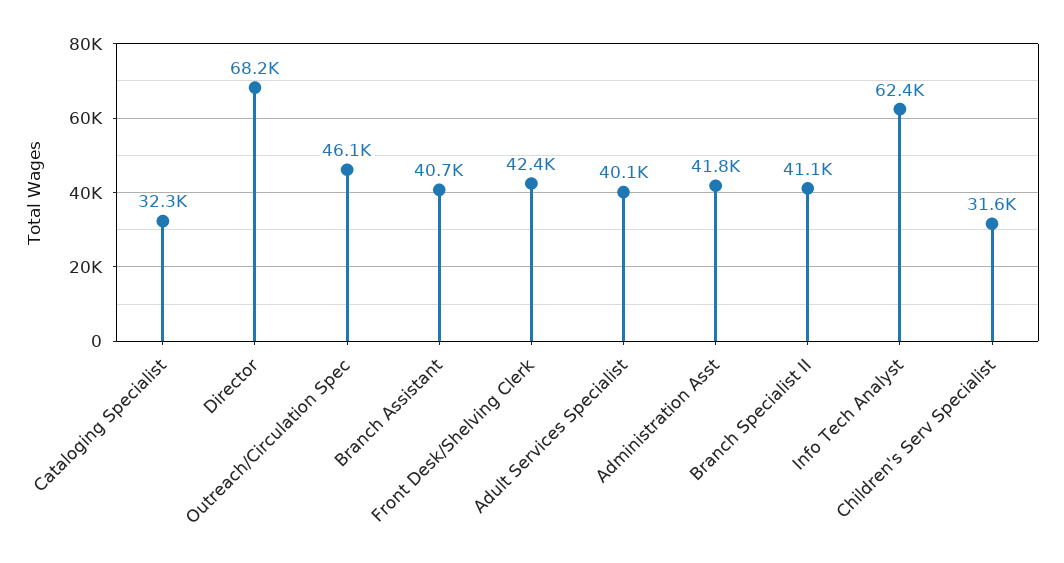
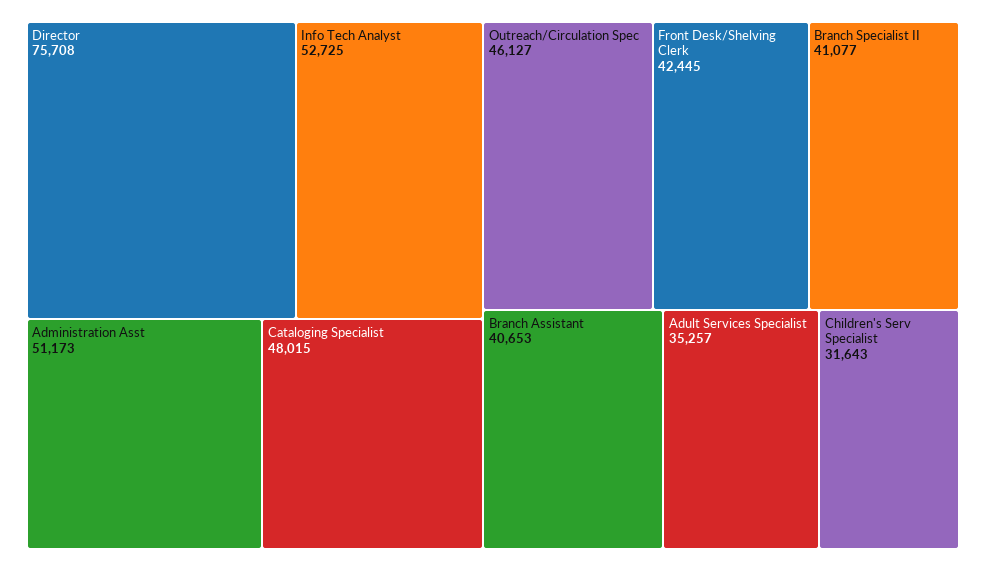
  {
-   "Cataloging Specialist": 32300,
+   "Cataloging Specialist": 48015,
-   "Director": 68200,
+   "Director": 75708,
    "Outreach/Circulation Spec": 46127,
    "Branch Assistant": 40653,
    "Front Desk/Shelving Clerk": 42445,
-   "Adult Services Specialist": 40100,
+   "Adult Services Specialist": 35257,
-   "Administration Asst": 41800,
+   "Administration Asst": 51173,
    "Branch Specialist II": 41077,
-   "Info Tech Analyst": 62400,
+   "Info Tech Analyst": 52725,
    "Children's Serv Specialist": 31643
  }

